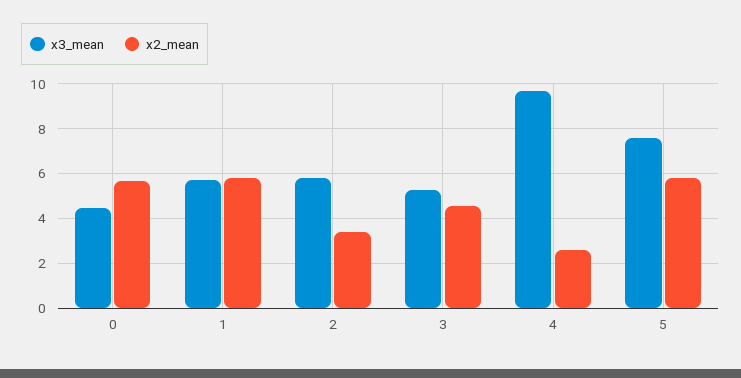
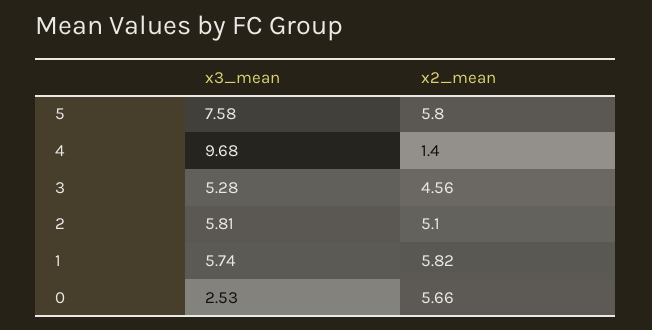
  {
    "x3_mean": {
-     "0": 4.5,
+     "0": 2.53,
      "1": 5.74,
      "2": 5.81,
      "3": 5.28,
      "4": 9.68,
      "5": 7.58
    },
    "x2_mean": {
      "0": 5.66,
      "1": 5.82,
-     "2": 3.5,
+     "2": 5.1,
      "3": 4.56,
-     "4": 2.5,
+     "4": 1.4,
      "5": 5.8
    }
  }

